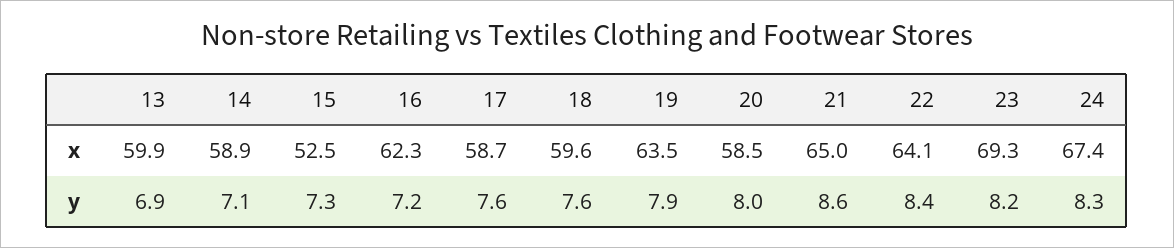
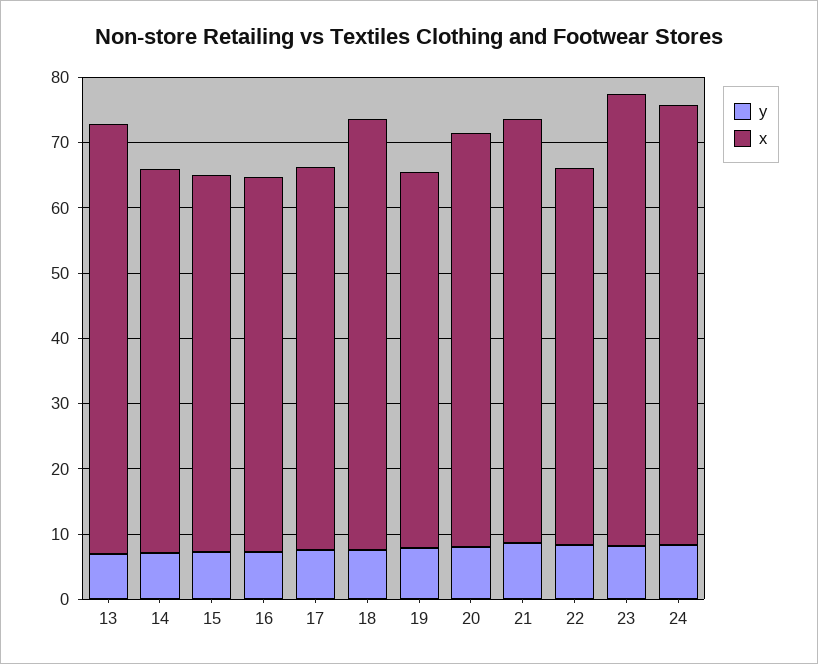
  {
    "x": {
-     "13": 59.9,
+     "13": 66,
      "14": 58.9,
-     "15": 52.5,
+     "15": 58,
-     "16": 62.3,
+     "16": 58,
      "17": 58.7,
-     "18": 59.6,
+     "18": 66,
-     "19": 63.5,
+     "19": 58,
-     "20": 58.5,
+     "20": 64,
      "21": 65,
-     "22": 64.1,
+     "22": 58,
      "23": 69.3,
      "24": 67.4
    },
    "y": {
      "13": 6.9,
      "14": 7.1,
      "15": 7.3,
      "16": 7.2,
      "17": 7.6,
      "18": 7.6,
      "19": 7.9,
      "20": 8,
      "21": 8.6,
      "22": 8.4,
      "23": 8.2,
      "24": 8.3
    }
  }

